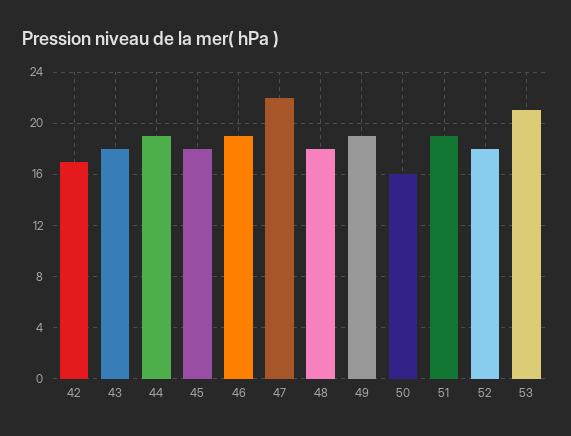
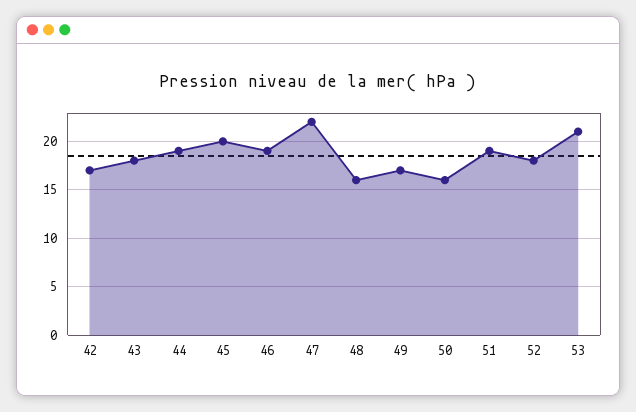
  {
    "42": 17,
    "43": 18,
    "44": 19,
-   "45": 18,
+   "45": 20,
    "46": 19,
    "47": 22,
-   "48": 18,
+   "48": 16,
-   "49": 19,
+   "49": 17,
    "50": 16,
    "51": 19,
    "52": 18,
    "53": 21
  }

